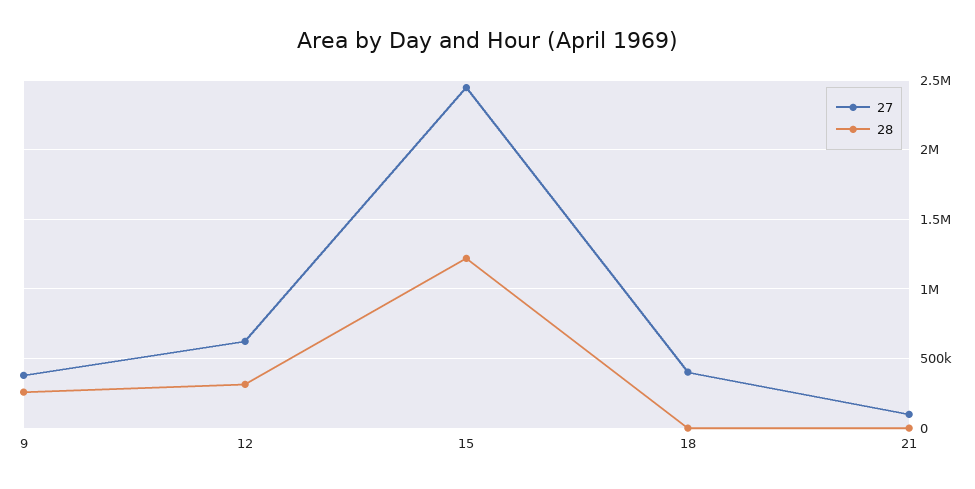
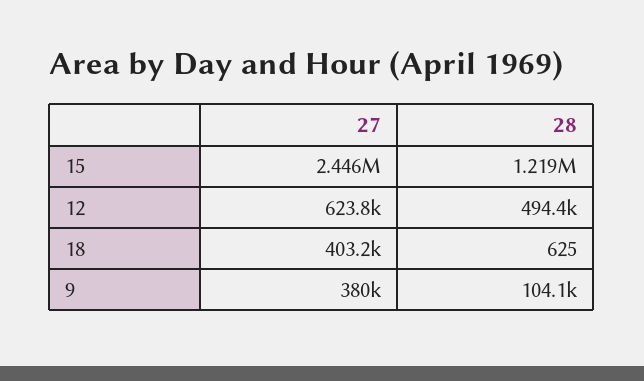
  {
    "27": {
      "9": 380000,
      "12": 623800,
      "15": 2446000,
-     "18": 403200,
+     "18": 403200
-     "21": 100000
    },
    "28": {
-     "9": 250000,
+     "9": 104100,
-     "12": 300000,
+     "12": 494400,
      "15": 1219000,
-     "18": 625,
+     "18": 625
-     "21": 0
    }
  }

